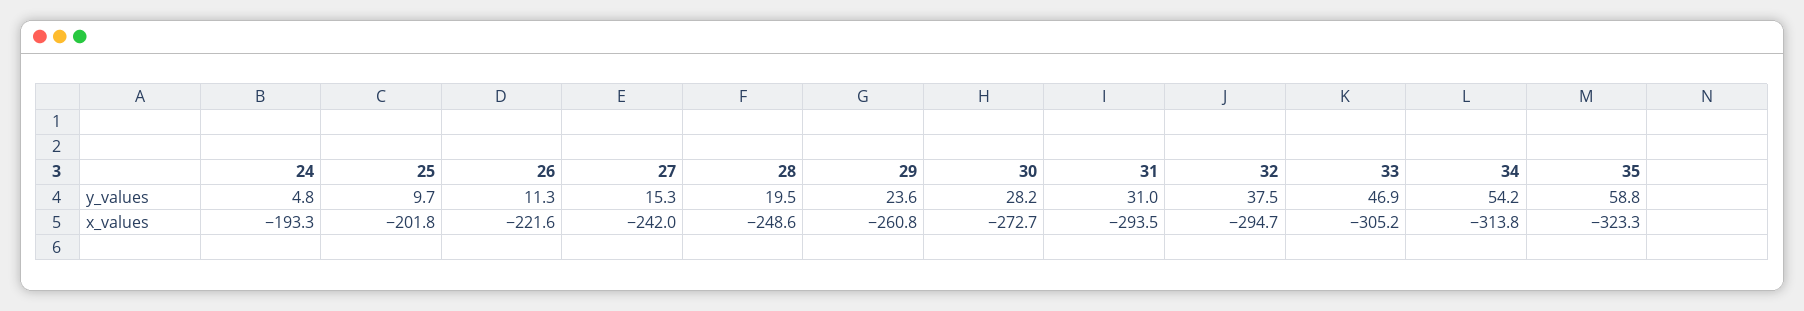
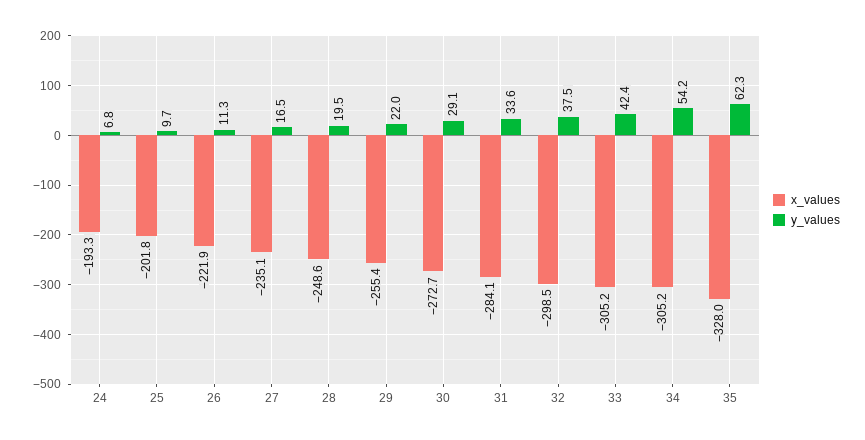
  {
    "y_values": {
-     "24": 4.8,
+     "24": 6.8,
      "25": 9.7,
      "26": 11.3,
-     "27": 15.3,
+     "27": 16.5,
      "28": 19.5,
-     "29": 23.6,
+     "29": 22,
-     "30": 28.2,
+     "30": 29.1,
-     "31": 31,
+     "31": 33.6,
      "32": 37.5,
-     "33": 46.9,
+     "33": 42.4,
      "34": 54.2,
-     "35": 58.8
+     "35": 62.3
    },
    "x_values": {
      "24": -193.3,
      "25": -201.8,
-     "26": -221.6,
+     "26": -221.9,
-     "27": -242,
+     "27": -235.1,
      "28": -248.6,
-     "29": -260.8,
+     "29": -255.4,
      "30": -272.7,
-     "31": -293.5,
+     "31": -284.1,
-     "32": -294.7,
+     "32": -298.5,
      "33": -305.2,
-     "34": -313.8,
+     "34": -305.2,
-     "35": -323.3
+     "35": -328
    }
  }

